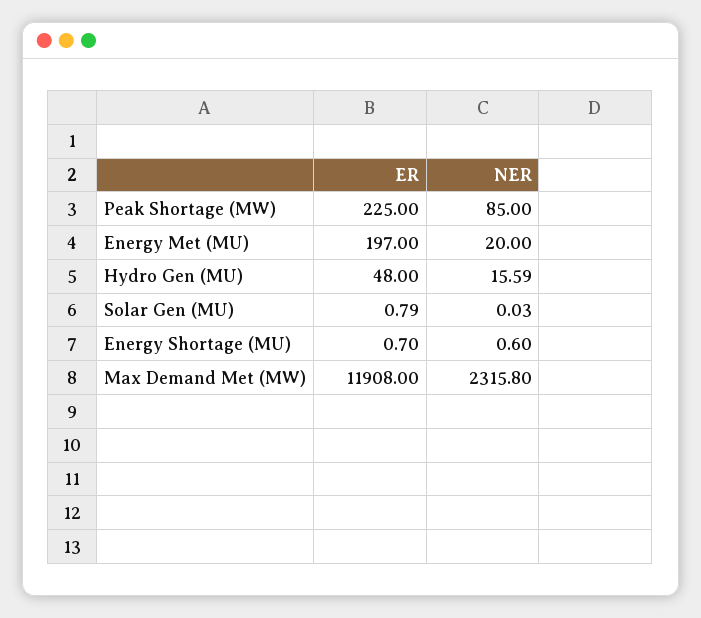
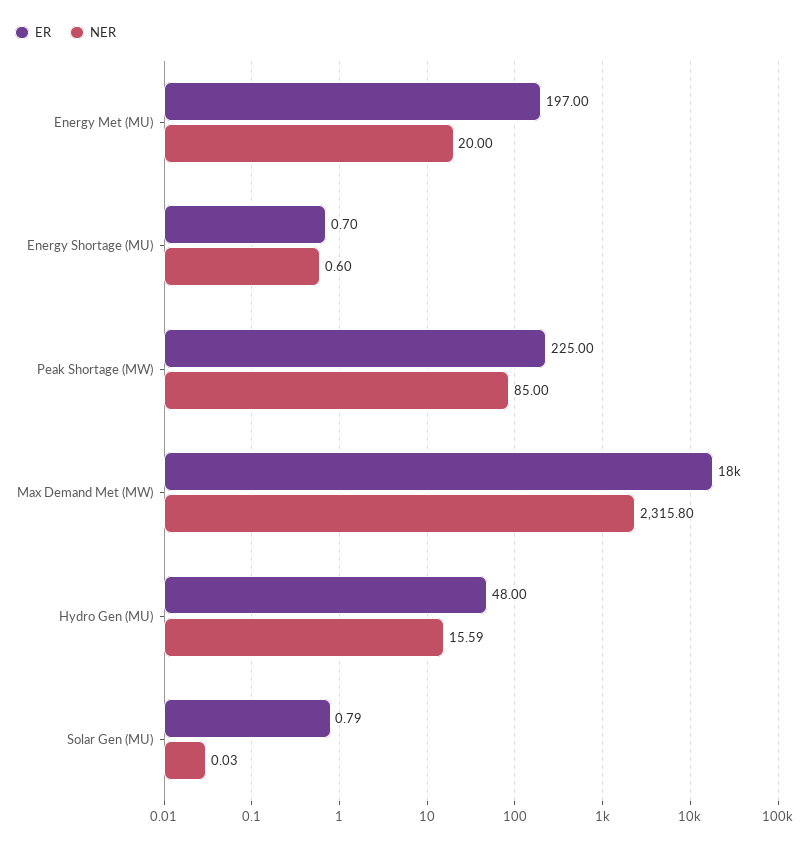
  {
    "ER": {
      "Peak Shortage (MW)": 225,
      "Energy Met (MU)": 197,
      "Hydro Gen (MU)": 48,
      "Solar Gen (MU)": 0.79,
      "Energy Shortage (MU)": 0.7,
-     "Max Demand Met (MW)": 11908
+     "Max Demand Met (MW)": 18000
    },
    "NER": {
      "Peak Shortage (MW)": 85,
      "Energy Met (MU)": 20,
      "Hydro Gen (MU)": 15.59,
      "Solar Gen (MU)": 0.03,
      "Energy Shortage (MU)": 0.6,
      "Max Demand Met (MW)": 2315.8
    }
  }

